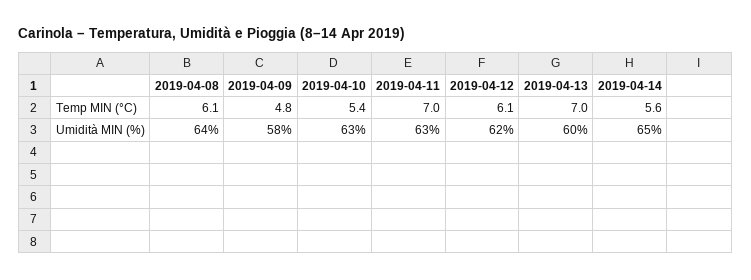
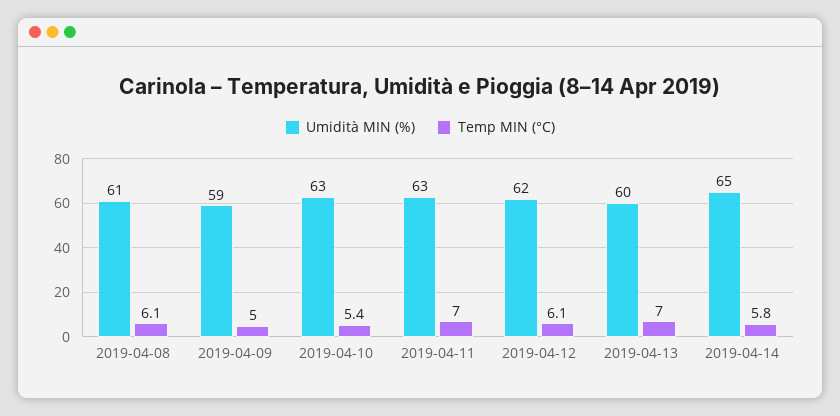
  {
    "Temp MIN (°C)": {
      "2019-04-08": 6.1,
-     "2019-04-09": 4.8,
+     "2019-04-09": 5,
      "2019-04-10": 5.4,
      "2019-04-11": 7,
      "2019-04-12": 6.1,
      "2019-04-13": 7,
-     "2019-04-14": 5.6
+     "2019-04-14": 5.8
    },
    "Umidità MIN (%)": {
-     "2019-04-08": 64,
+     "2019-04-08": 61,
-     "2019-04-09": 58,
+     "2019-04-09": 59,
      "2019-04-10": 63,
      "2019-04-11": 63,
      "2019-04-12": 62,
      "2019-04-13": 60,
      "2019-04-14": 65
    }
  }

